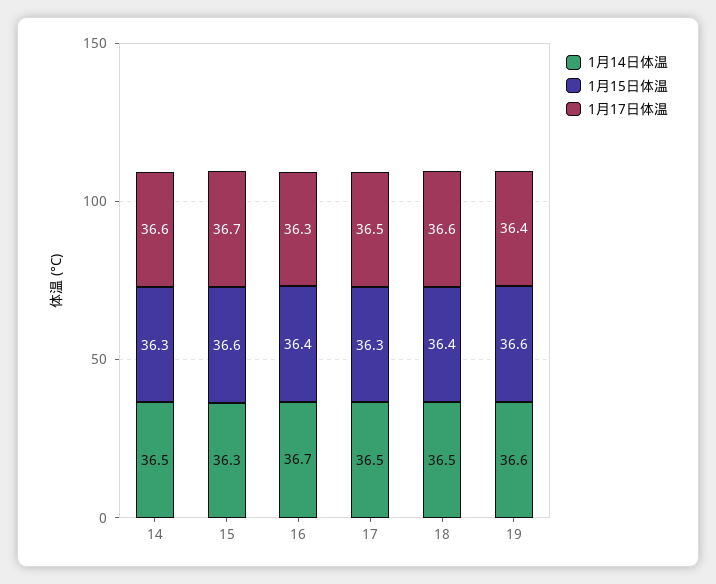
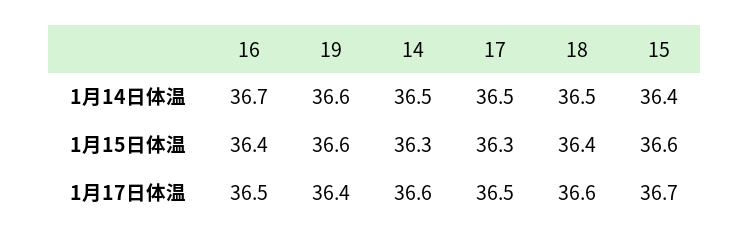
  {
    "1月14日体温": {
      "14": 36.5,
-     "15": 36.3,
+     "15": 36.4,
      "16": 36.7,
      "17": 36.5,
      "18": 36.5,
      "19": 36.6
    },
    "1月15日体温": {
      "14": 36.3,
      "15": 36.6,
      "16": 36.4,
      "17": 36.3,
      "18": 36.4,
      "19": 36.6
    },
    "1月17日体温": {
      "14": 36.6,
      "15": 36.7,
-     "16": 36.3,
+     "16": 36.5,
      "17": 36.5,
      "18": 36.6,
      "19": 36.4
    }
  }

